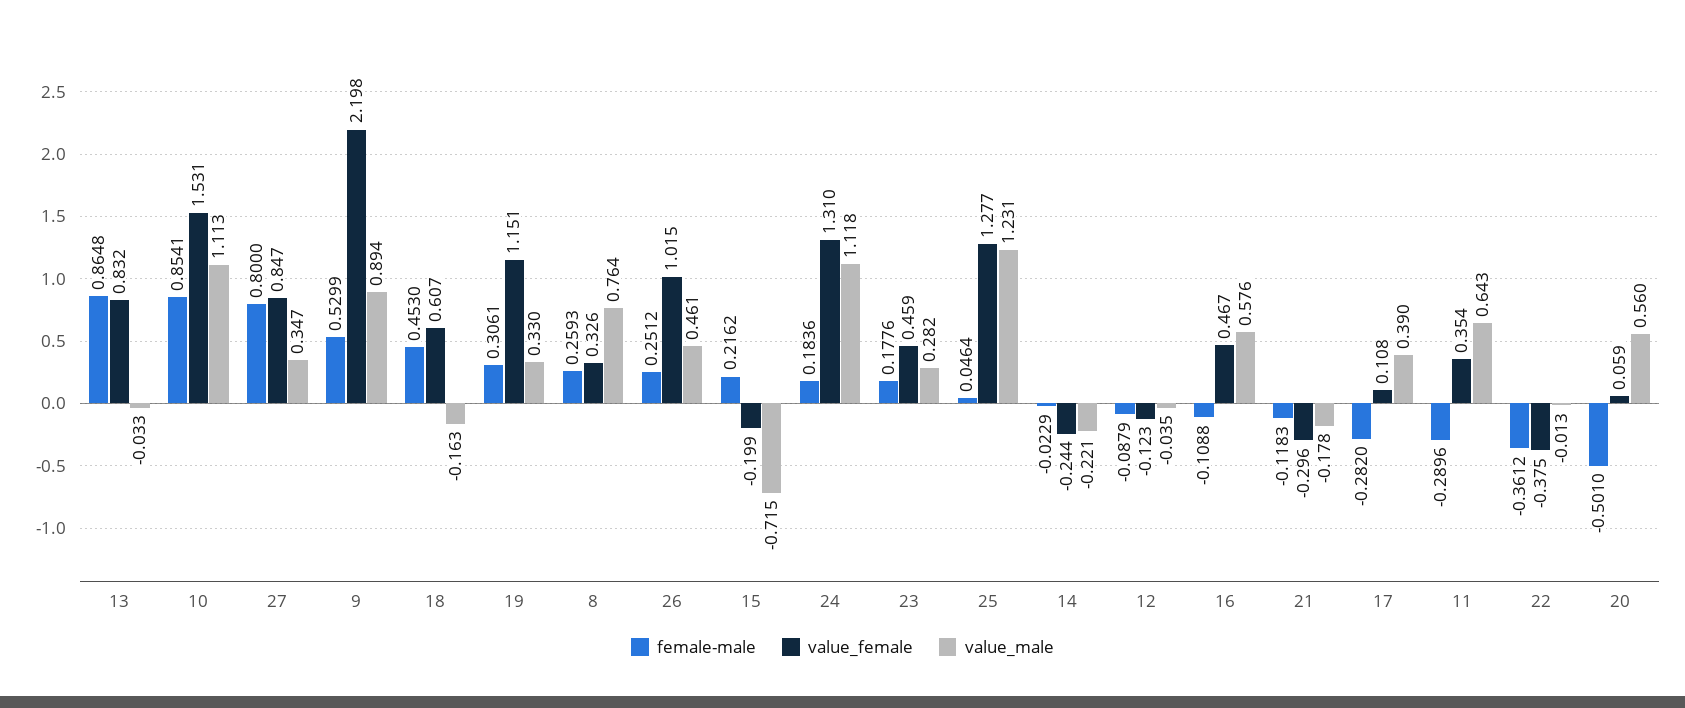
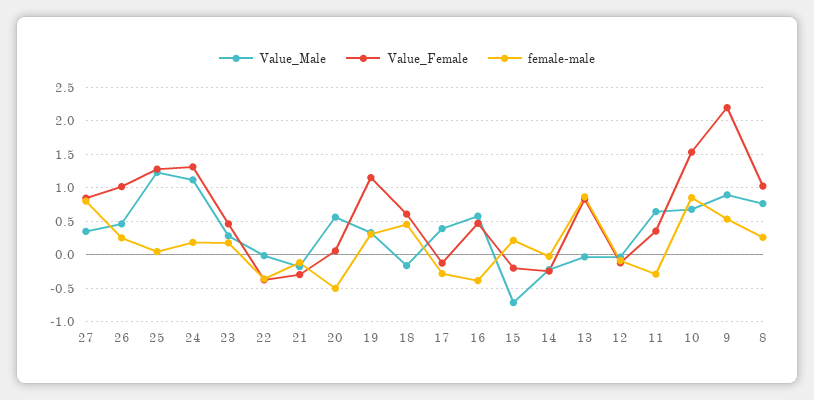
  {
    "female-male": {
      "13": 0.8648,
      "10": 0.8541,
      "27": 0.8,
      "9": 0.5299,
      "18": 0.453,
      "19": 0.3061,
      "8": 0.2593,
      "26": 0.2512,
      "15": 0.2162,
      "24": 0.1836,
      "23": 0.1776,
      "25": 0.0464,
      "14": -0.0229,
      "12": -0.0879,
-     "16": -0.1088,
+     "16": -0.4,
      "21": -0.1183,
      "17": -0.282,
      "11": -0.2896,
      "22": -0.3612,
      "20": -0.501
    },
    "value_female": {
      "13": 0.832,
      "10": 1.531,
      "27": 0.847,
      "9": 2.198,
      "18": 0.607,
      "19": 1.151,
-     "8": 0.326,
+     "8": 1,
      "26": 1.015,
      "15": -0.199,
      "24": 1.31,
      "23": 0.459,
      "25": 1.277,
      "14": -0.244,
      "12": -0.123,
      "16": 0.467,
      "21": -0.296,
-     "17": 0.108,
+     "17": -0.1,
      "11": 0.354,
      "22": -0.375,
      "20": 0.059
    },
    "value_male": {
      "13": -0.033,
-     "10": 1.113,
+     "10": 0.7,
      "27": 0.347,
      "9": 0.894,
      "18": -0.163,
      "19": 0.33,
      "8": 0.764,
      "26": 0.461,
      "15": -0.715,
      "24": 1.118,
      "23": 0.282,
      "25": 1.231,
      "14": -0.221,
      "12": -0.035,
      "16": 0.576,
      "21": -0.178,
      "17": 0.39,
      "11": 0.643,
      "22": -0.013,
      "20": 0.56
    }
  }

